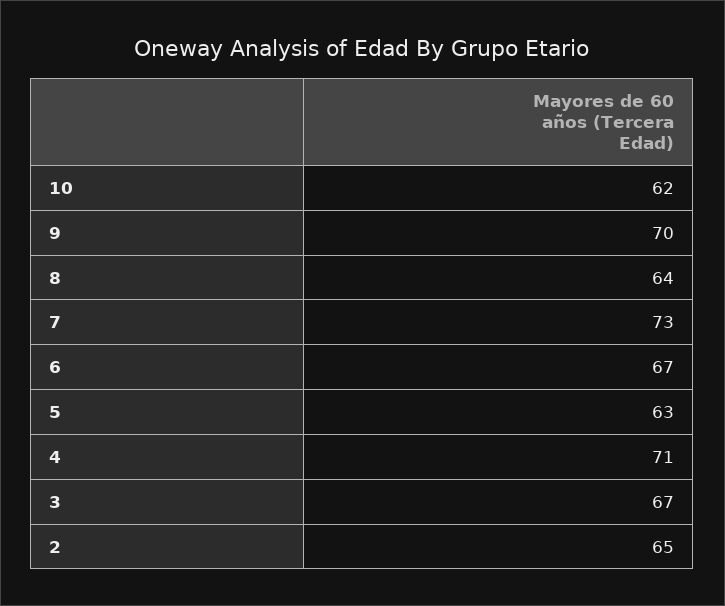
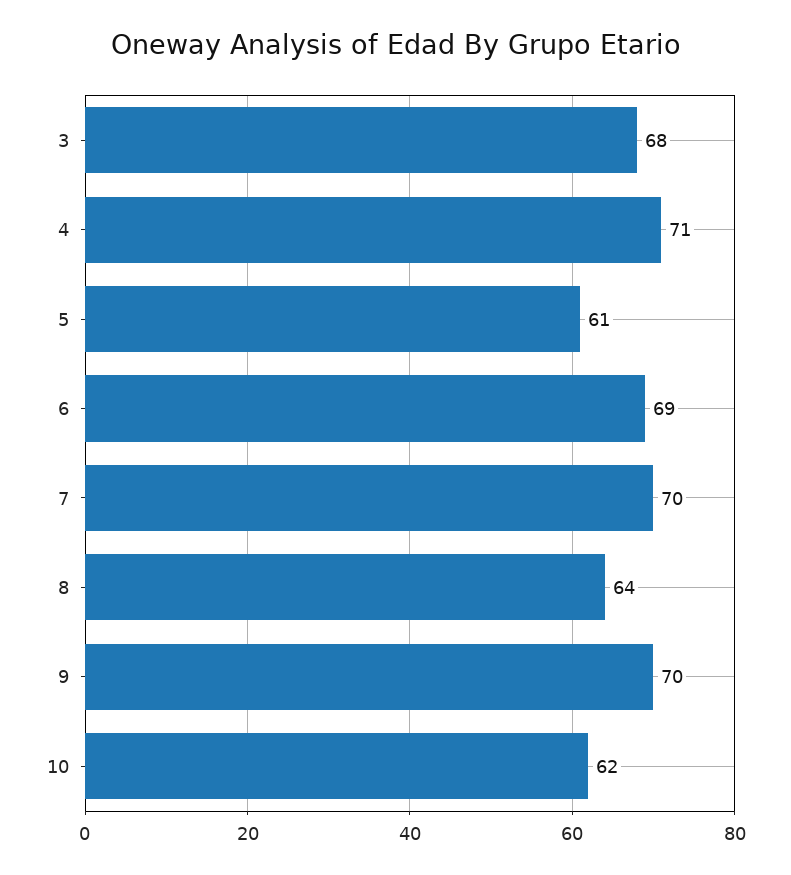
  {
    "10": 62,
    "9": 70,
    "8": 64,
-   "7": 73,
+   "7": 70,
-   "6": 67,
+   "6": 69,
-   "5": 63,
+   "5": 61,
    "4": 71,
-   "3": 67,
+   "3": 68
-   "2": 65
  }

